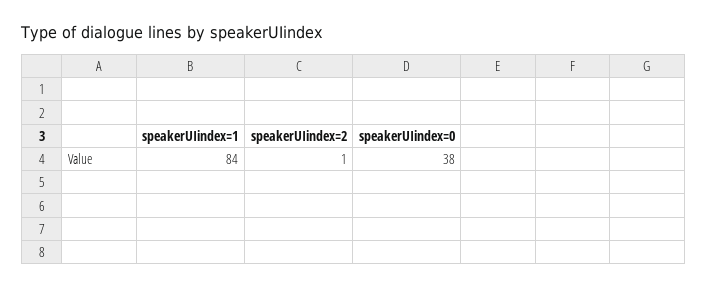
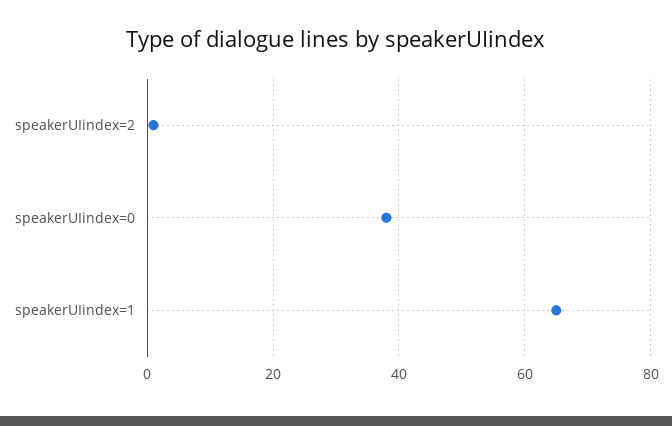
  {
-   "speakerUIindex=1": 84,
+   "speakerUIindex=1": 65,
    "speakerUIindex=2": 1,
    "speakerUIindex=0": 38
  }

